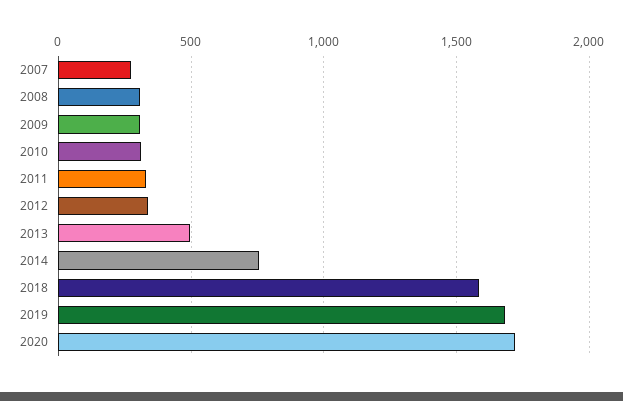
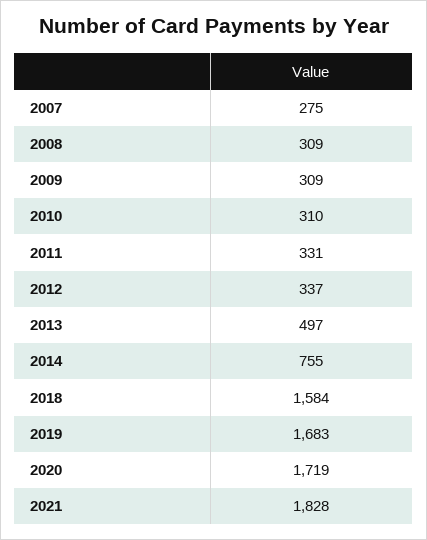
  {
    "2007": 275,
    "2008": 309,
    "2009": 309,
    "2010": 310,
    "2011": 331,
    "2012": 337,
    "2013": 497,
    "2014": 755,
    "2018": 1584,
    "2019": 1683,
-   "2020": 1719
+   "2020": 1719,
+   "2021": 1828
  }

